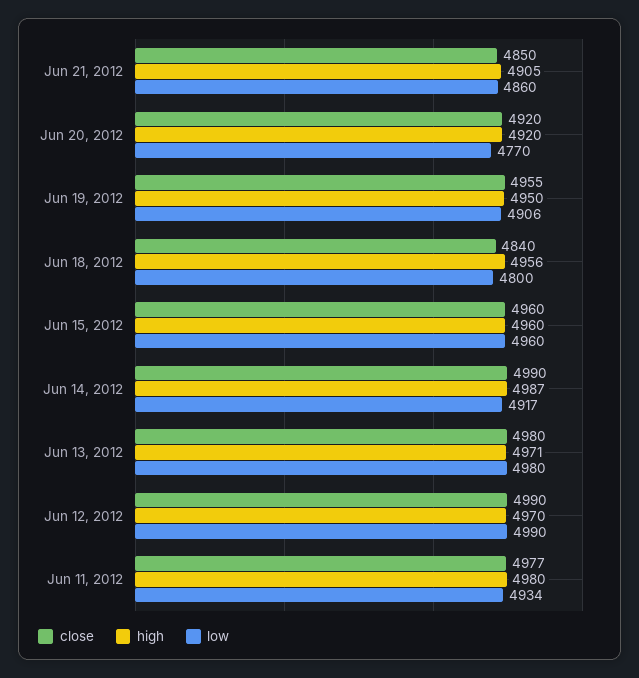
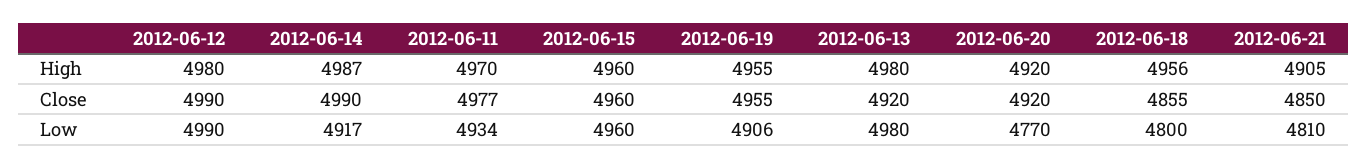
  {
    "close": {
      "Jun 21, 2012": 4850,
      "Jun 20, 2012": 4920,
      "Jun 19, 2012": 4955,
-     "Jun 18, 2012": 4840,
+     "Jun 18, 2012": 4855,
      "Jun 15, 2012": 4960,
      "Jun 14, 2012": 4990,
-     "Jun 13, 2012": 4980,
+     "Jun 13, 2012": 4920,
      "Jun 12, 2012": 4990,
      "Jun 11, 2012": 4977
    },
    "high": {
      "Jun 21, 2012": 4905,
      "Jun 20, 2012": 4920,
-     "Jun 19, 2012": 4950,
+     "Jun 19, 2012": 4955,
      "Jun 18, 2012": 4956,
      "Jun 15, 2012": 4960,
      "Jun 14, 2012": 4987,
-     "Jun 13, 2012": 4971,
+     "Jun 13, 2012": 4980,
-     "Jun 12, 2012": 4970,
+     "Jun 12, 2012": 4980,
-     "Jun 11, 2012": 4980
+     "Jun 11, 2012": 4970
    },
    "low": {
-     "Jun 21, 2012": 4860,
+     "Jun 21, 2012": 4810,
      "Jun 20, 2012": 4770,
      "Jun 19, 2012": 4906,
      "Jun 18, 2012": 4800,
      "Jun 15, 2012": 4960,
      "Jun 14, 2012": 4917,
      "Jun 13, 2012": 4980,
      "Jun 12, 2012": 4990,
      "Jun 11, 2012": 4934
    }
  }

